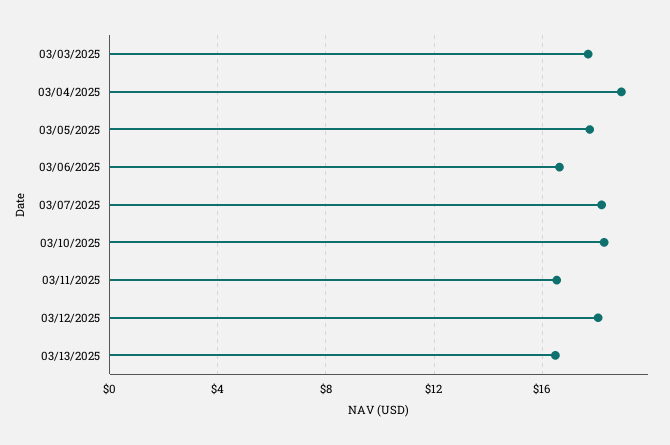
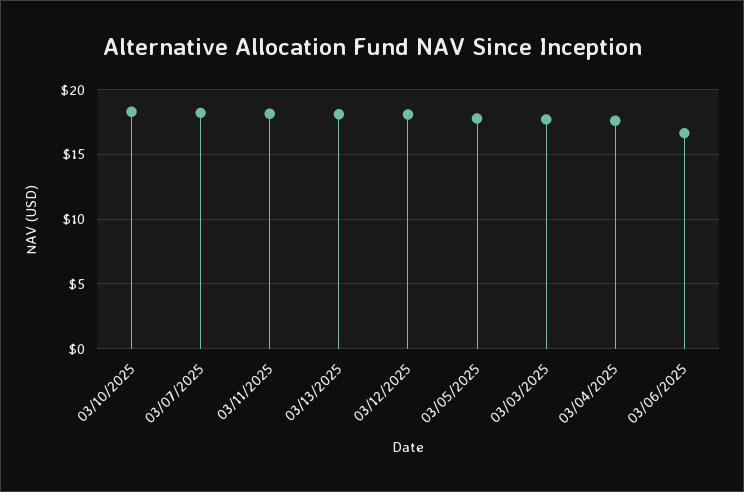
  {
    "03/03/2025": 17.5,
-   "03/04/2025": 19,
+   "03/04/2025": 17.5,
    "03/05/2025": 18,
    "03/06/2025": 16.5,
    "03/07/2025": 18,
    "03/10/2025": 18.5,
-   "03/11/2025": 16.5,
+   "03/11/2025": 18,
    "03/12/2025": 18,
-   "03/13/2025": 16.5
+   "03/13/2025": 18
  }

